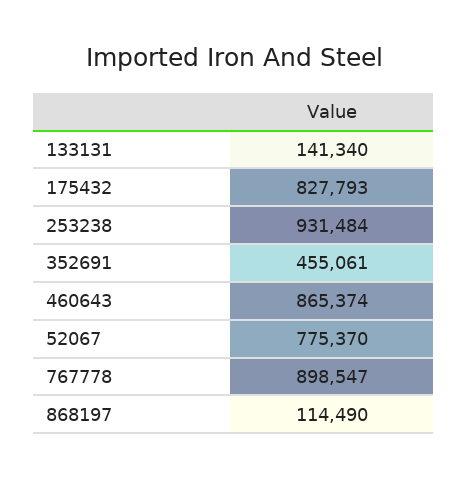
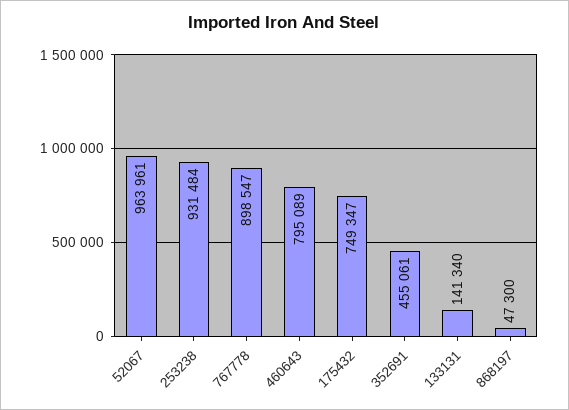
  {
    "133131": 141340,
-   "175432": 827793,
+   "175432": 749347,
    "253238": 931484,
    "352691": 455061,
-   "460643": 865374,
+   "460643": 795089,
-   "52067": 775370,
+   "52067": 963961,
    "767778": 898547,
-   "868197": 114490
+   "868197": 47300
  }

